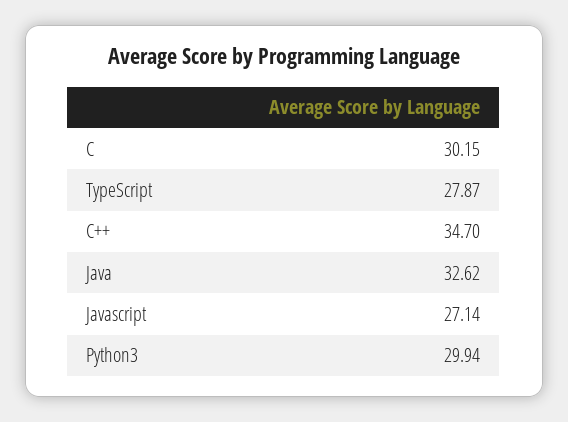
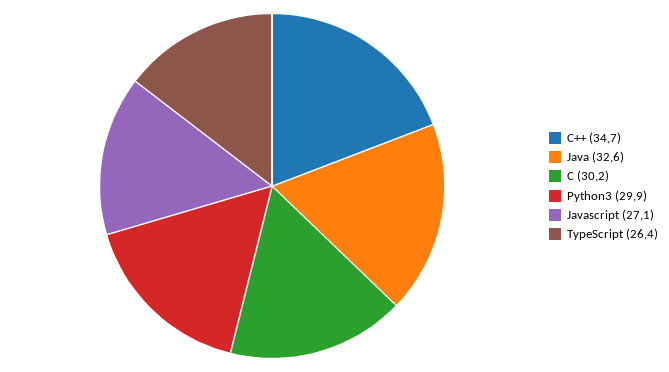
  {
    "C": 30.15,
-   "TypeScript": 27.87,
+   "TypeScript": 26.4,
    "C++": 34.7,
    "Java": 32.62,
    "Javascript": 27.14,
    "Python3": 29.94
  }

